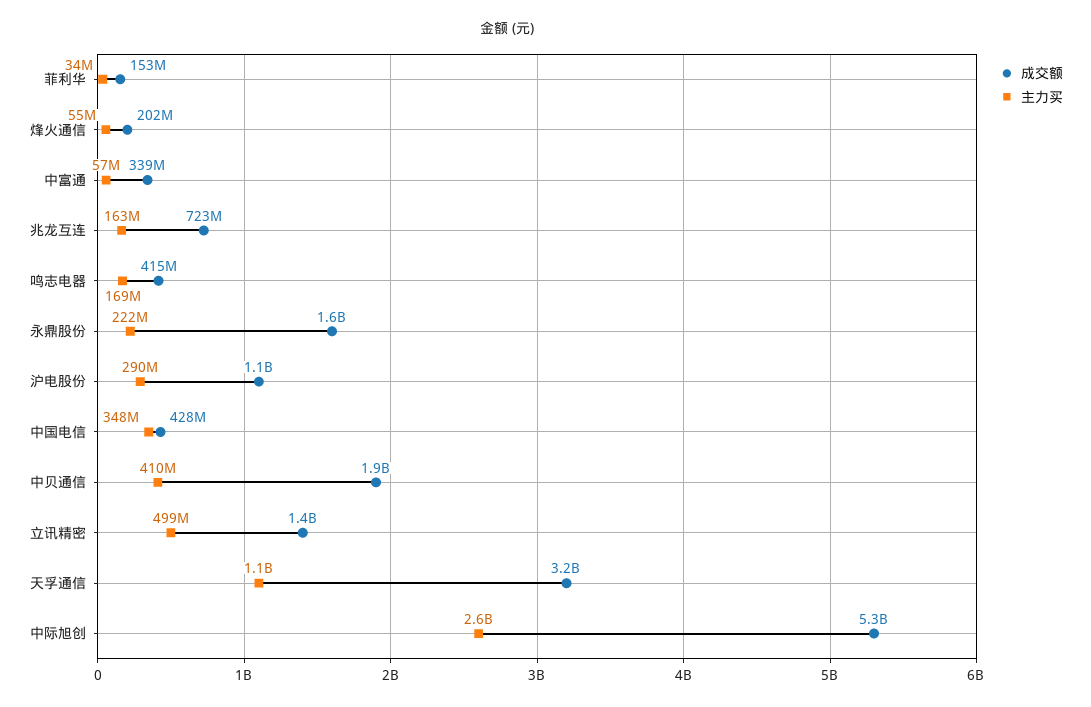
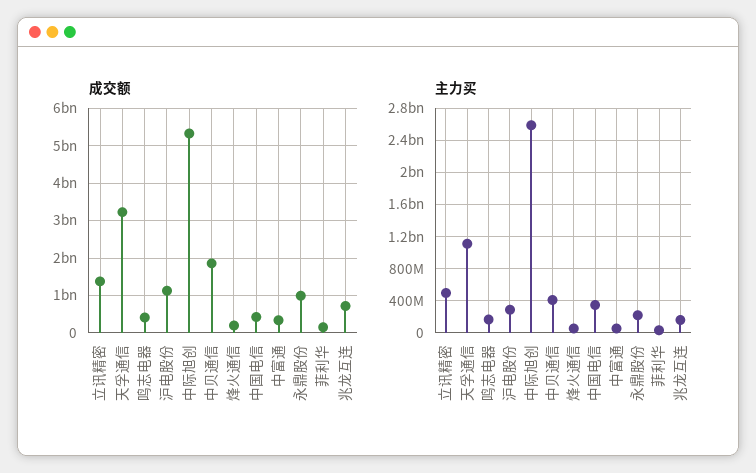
  {
    "成交额": {
      "菲利华": 153000000,
      "烽火通信": 202000000,
      "中富通": 339000000,
      "兆龙互连": 723000000,
      "鸣志电器": 415000000,
-     "永鼎股份": 1600000000,
+     "永鼎股份": 1000000000,
      "沪电股份": 1100000000,
      "中国电信": 428000000,
      "中贝通信": 1900000000,
      "立讯精密": 1400000000,
      "天孚通信": 3200000000,
      "中际旭创": 5300000000
    },
    "主力买": {
      "菲利华": 34000000,
      "烽火通信": 55000000,
      "中富通": 57000000,
      "兆龙互连": 163000000,
      "鸣志电器": 169000000,
      "永鼎股份": 222000000,
      "沪电股份": 290000000,
      "中国电信": 348000000,
      "中贝通信": 410000000,
      "立讯精密": 499000000,
      "天孚通信": 1100000000,
      "中际旭创": 2600000000
    }
  }

